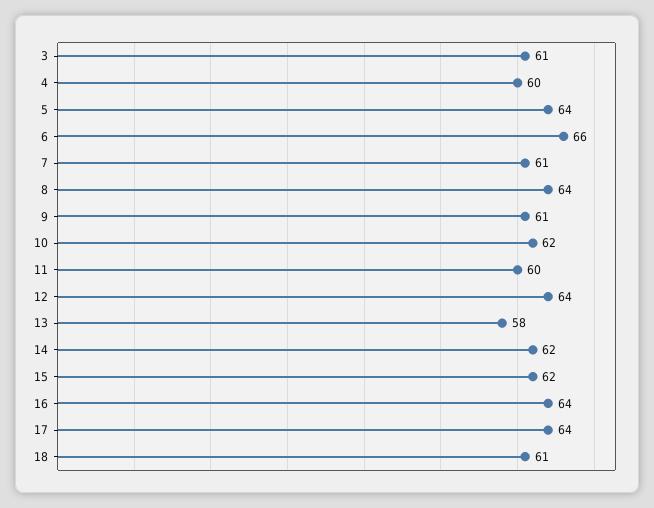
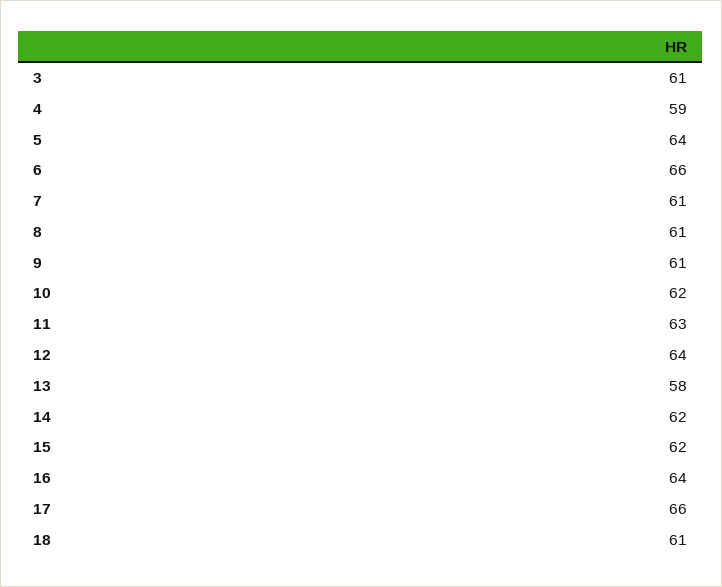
  {
    "3": 61,
-   "4": 60,
+   "4": 59,
    "5": 64,
    "6": 66,
    "7": 61,
-   "8": 64,
+   "8": 61,
    "9": 61,
    "10": 62,
-   "11": 60,
+   "11": 63,
    "12": 64,
    "13": 58,
    "14": 62,
    "15": 62,
    "16": 64,
-   "17": 64,
+   "17": 66,
    "18": 61
  }

